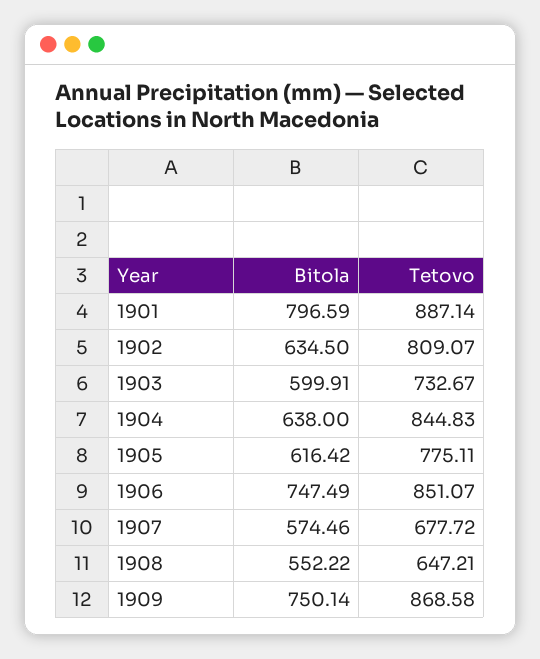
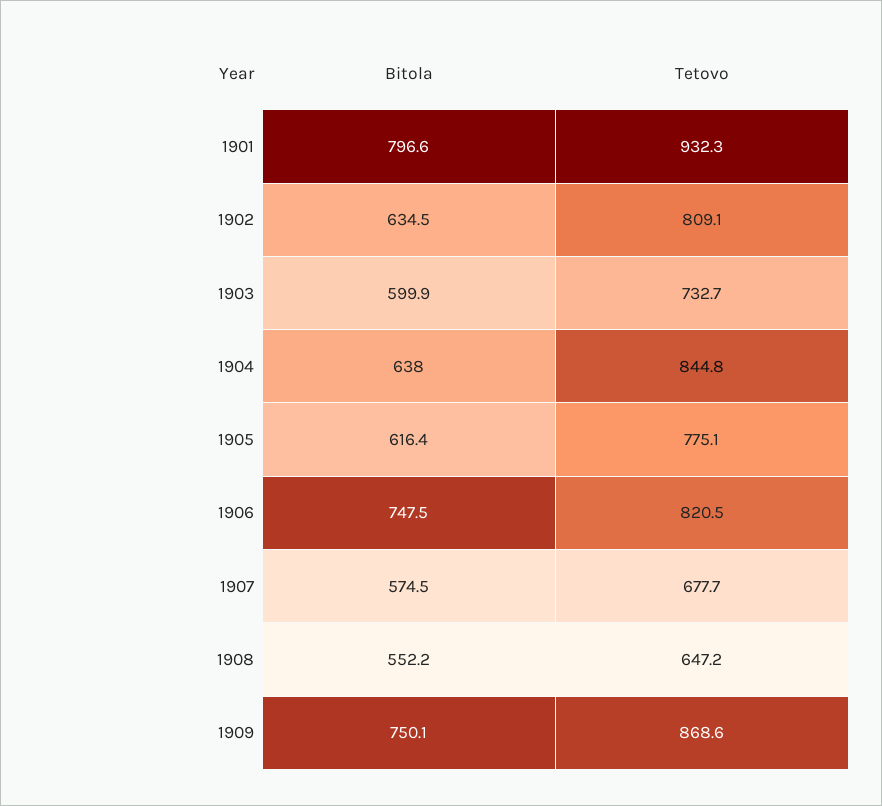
  {
    "Bitola": {
      "1901": 796.59,
      "1902": 634.5,
      "1903": 599.91,
      "1904": 638,
      "1905": 616.42,
      "1906": 747.49,
      "1907": 574.46,
      "1908": 552.22,
      "1909": 750.14
    },
    "Tetovo": {
-     "1901": 887.14,
+     "1901": 932.3,
      "1902": 809.07,
      "1903": 732.67,
      "1904": 844.83,
      "1905": 775.11,
-     "1906": 851.07,
+     "1906": 820.5,
      "1907": 677.72,
      "1908": 647.21,
      "1909": 868.58
    }
  }

